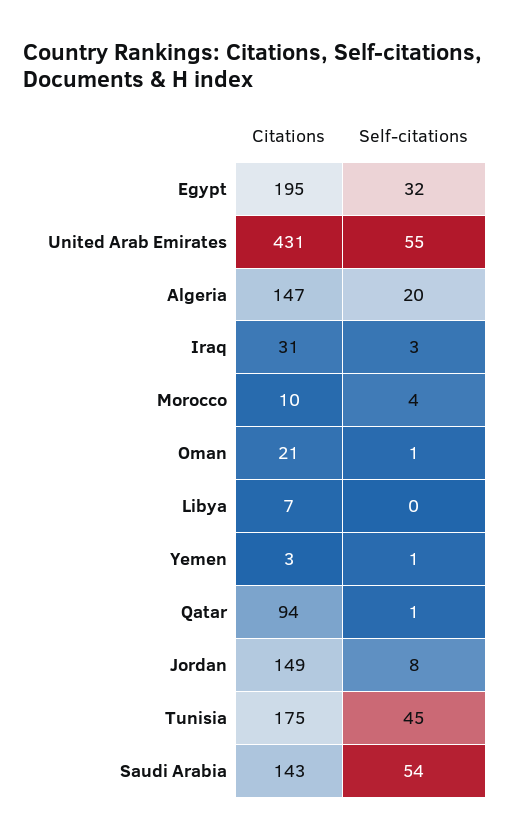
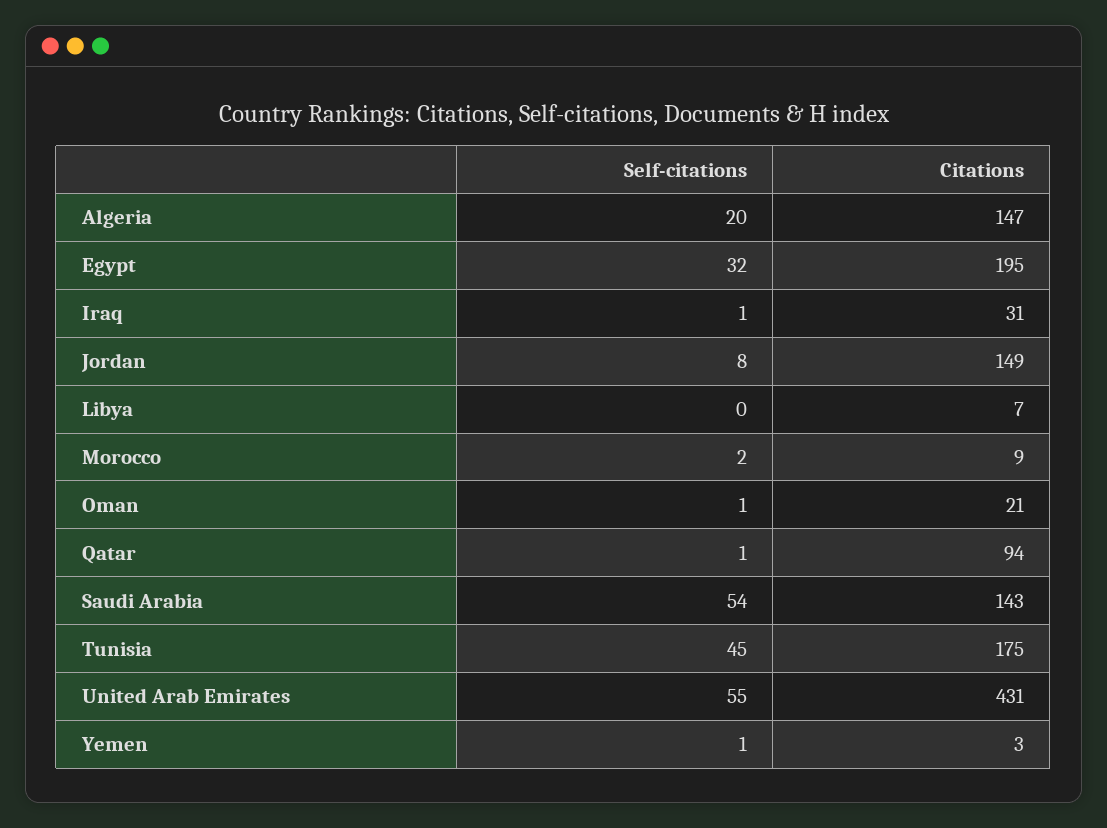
  {
    "Citations": {
      "Egypt": 195,
      "United Arab Emirates": 431,
      "Algeria": 147,
      "Iraq": 31,
-     "Morocco": 10,
+     "Morocco": 9,
      "Oman": 21,
      "Libya": 7,
      "Yemen": 3,
      "Qatar": 94,
      "Jordan": 149,
      "Tunisia": 175,
      "Saudi Arabia": 143
    },
    "Self-citations": {
      "Egypt": 32,
      "United Arab Emirates": 55,
      "Algeria": 20,
-     "Iraq": 3,
+     "Iraq": 1,
-     "Morocco": 4,
+     "Morocco": 2,
      "Oman": 1,
      "Libya": 0,
      "Yemen": 1,
      "Qatar": 1,
      "Jordan": 8,
      "Tunisia": 45,
      "Saudi Arabia": 54
    }
  }

